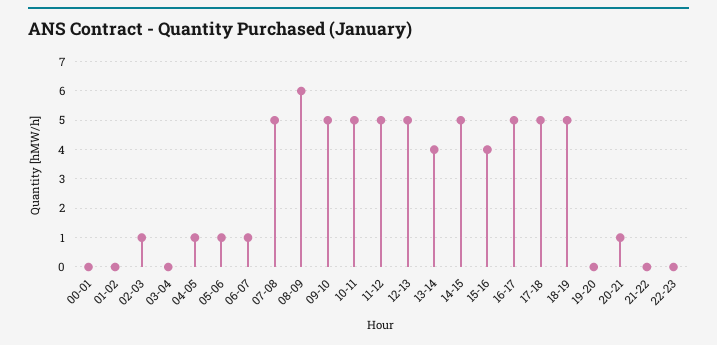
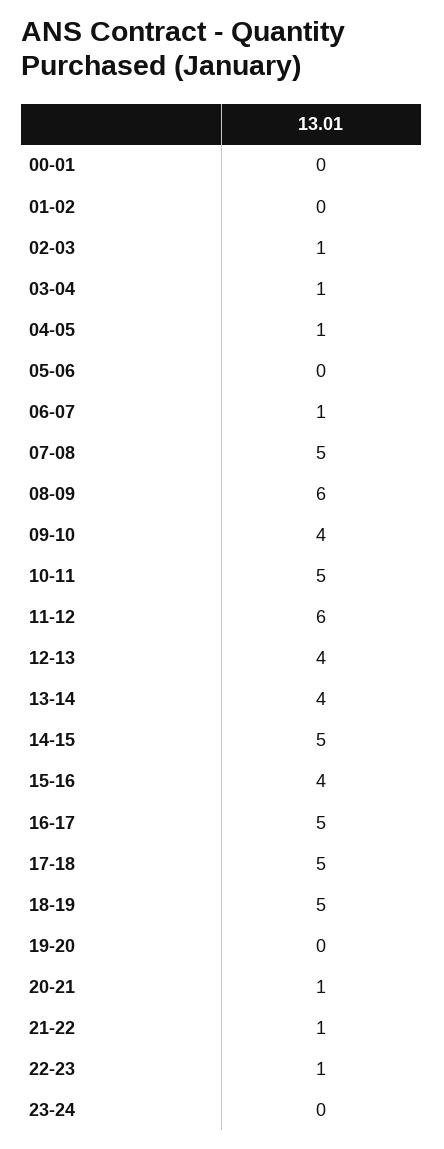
  {
    "00-01": 0,
    "01-02": 0,
    "02-03": 1,
-   "03-04": 0,
+   "03-04": 1,
    "04-05": 1,
-   "05-06": 1,
+   "05-06": 0,
    "06-07": 1,
    "07-08": 5,
    "08-09": 6,
-   "09-10": 5,
+   "09-10": 4,
    "10-11": 5,
-   "11-12": 5,
+   "11-12": 6,
-   "12-13": 5,
+   "12-13": 4,
    "13-14": 4,
    "14-15": 5,
    "15-16": 4,
    "16-17": 5,
    "17-18": 5,
    "18-19": 5,
    "19-20": 0,
    "20-21": 1,
-   "21-22": 0,
+   "21-22": 1,
-   "22-23": 0
+   "22-23": 1,
+   "23-24": 0
  }

